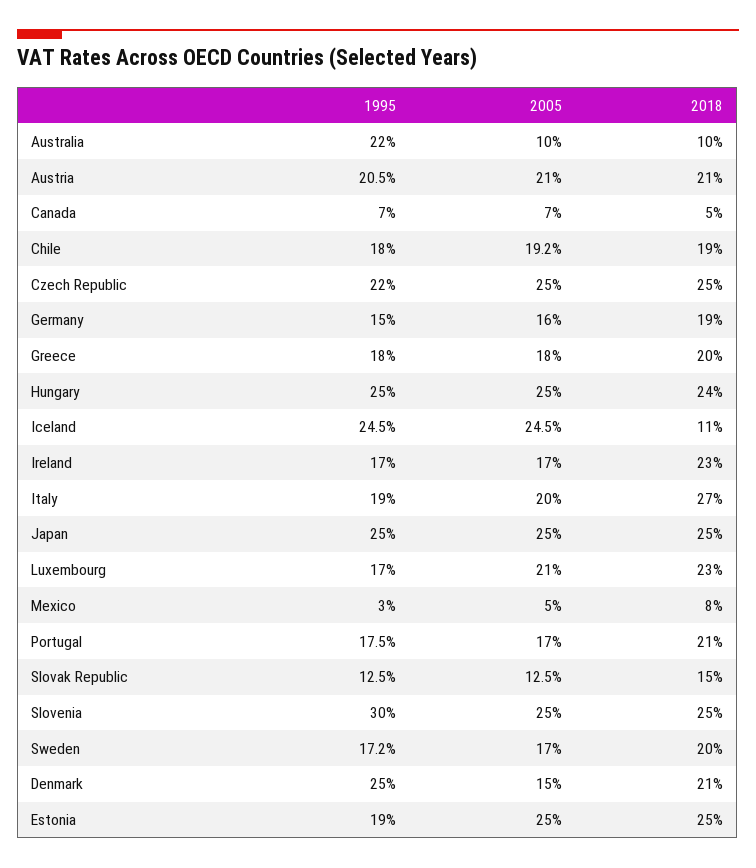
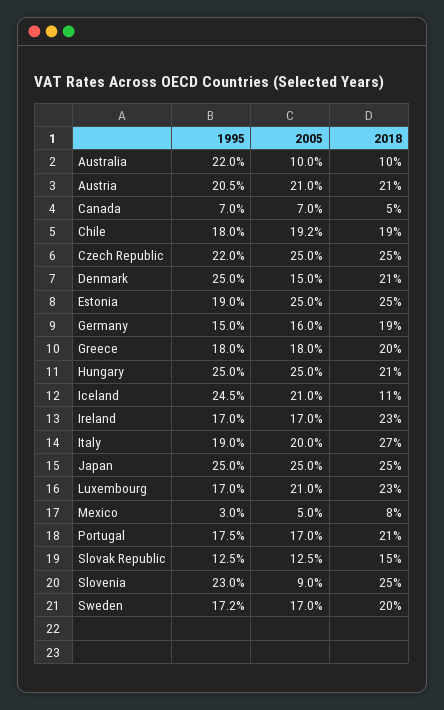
  {
    "1995": {
      "Australia": 22,
      "Austria": 20.5,
      "Canada": 7,
      "Chile": 18,
      "Czech Republic": 22,
      "Germany": 15,
      "Greece": 18,
      "Hungary": 25,
      "Iceland": 24.5,
      "Ireland": 17,
      "Italy": 19,
      "Japan": 25,
      "Luxembourg": 17,
      "Mexico": 3,
      "Portugal": 17.5,
      "Slovak Republic": 12.5,
-     "Slovenia": 30,
+     "Slovenia": 23,
      "Sweden": 17.2,
      "Denmark": 25,
      "Estonia": 19
    },
    "2005": {
      "Australia": 10,
      "Austria": 21,
      "Canada": 7,
      "Chile": 19.2,
      "Czech Republic": 25,
      "Germany": 16,
      "Greece": 18,
      "Hungary": 25,
-     "Iceland": 24.5,
+     "Iceland": 21,
      "Ireland": 17,
      "Italy": 20,
      "Japan": 25,
      "Luxembourg": 21,
      "Mexico": 5,
      "Portugal": 17,
      "Slovak Republic": 12.5,
-     "Slovenia": 25,
+     "Slovenia": 9,
      "Sweden": 17,
      "Denmark": 15,
      "Estonia": 25
    },
    "2018": {
      "Australia": 10,
      "Austria": 21,
      "Canada": 5,
      "Chile": 19,
      "Czech Republic": 25,
      "Germany": 19,
      "Greece": 20,
-     "Hungary": 24,
+     "Hungary": 21,
      "Iceland": 11,
      "Ireland": 23,
      "Italy": 27,
      "Japan": 25,
      "Luxembourg": 23,
      "Mexico": 8,
      "Portugal": 21,
      "Slovak Republic": 15,
      "Slovenia": 25,
      "Sweden": 20,
      "Denmark": 21,
      "Estonia": 25
    }
  }

